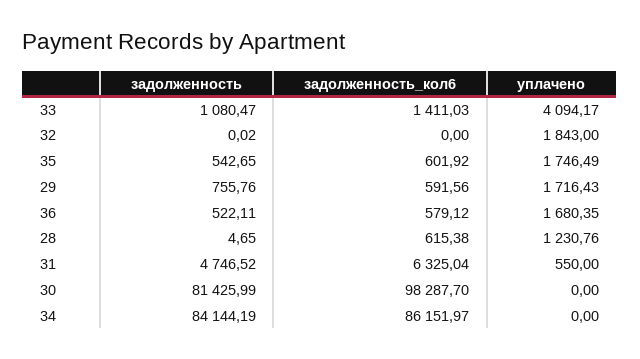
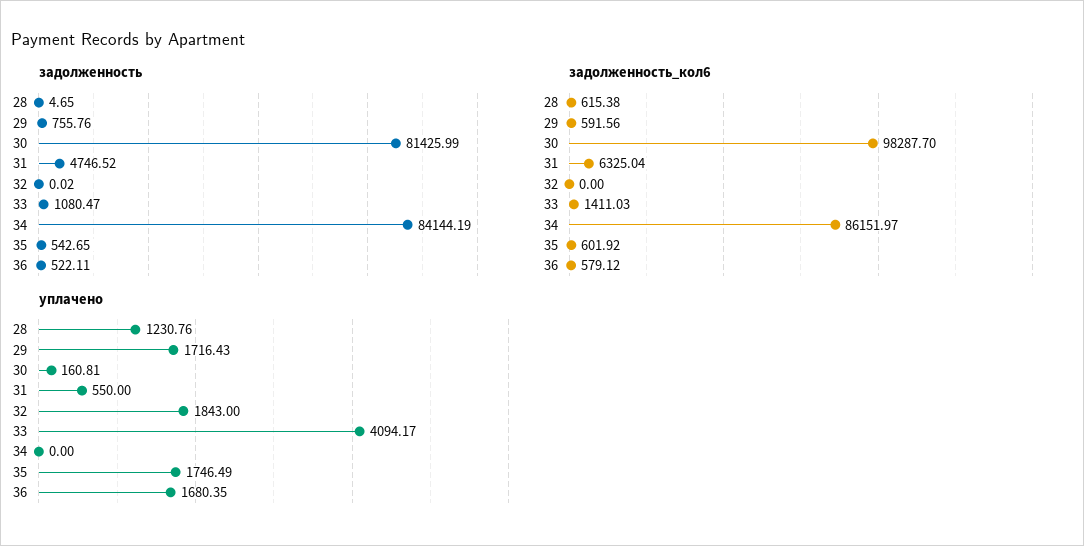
  {
    "задолженность": {
      "33": 1080.47,
      "32": 0.02,
      "35": 542.65,
      "29": 755.76,
      "36": 522.11,
      "28": 4.65,
      "31": 4746.52,
      "30": 81425.99,
      "34": 84144.19
    },
    "задолженность_кол6": {
      "33": 1411.03,
      "32": 0,
      "35": 601.92,
      "29": 591.56,
      "36": 579.12,
      "28": 615.38,
      "31": 6325.04,
      "30": 98287.7,
      "34": 86151.97
    },
    "уплачено": {
      "33": 4094.17,
      "32": 1843,
      "35": 1746.49,
      "29": 1716.43,
      "36": 1680.35,
      "28": 1230.76,
      "31": 550,
-     "30": 0,
+     "30": 160.81,
      "34": 0
    }
  }

